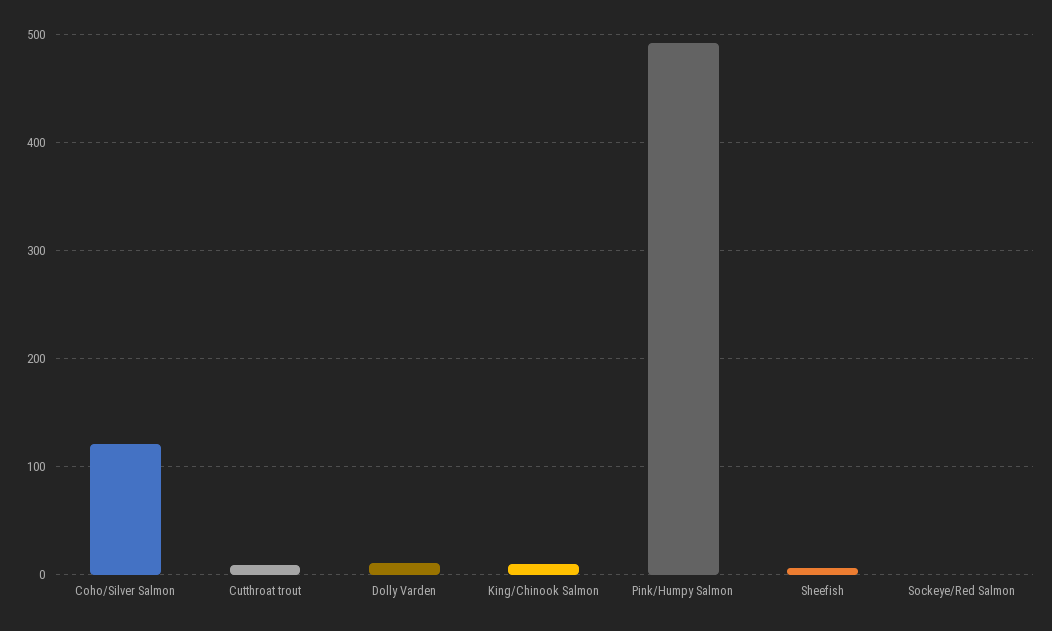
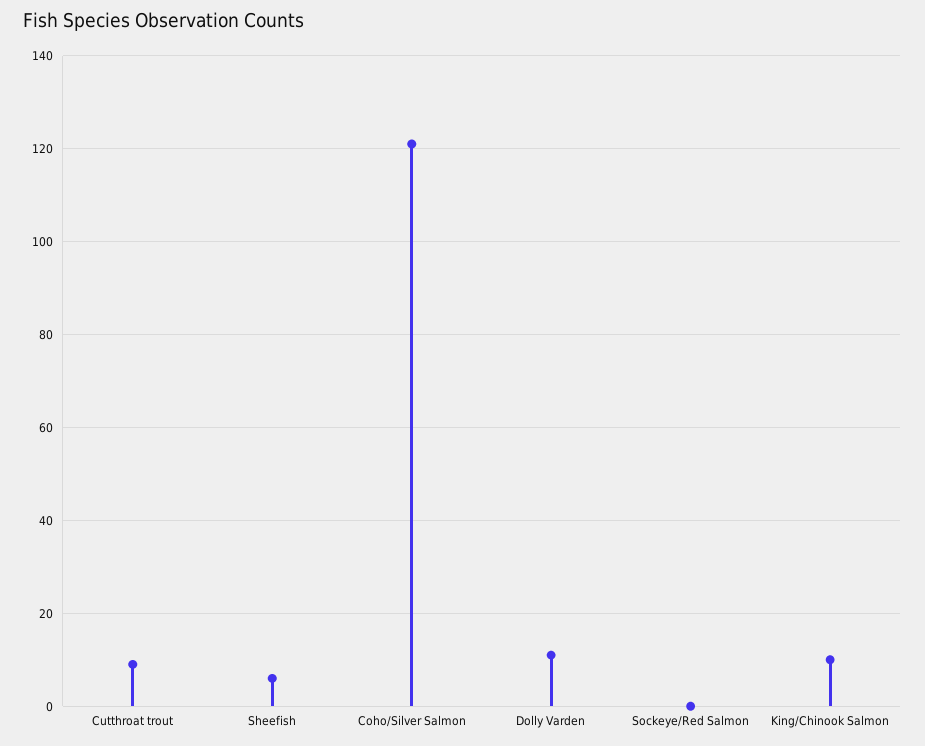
  {
    "Coho/Silver Salmon": 120,
    "Cutthroat trout": 10,
    "Dolly Varden": 10,
    "King/Chinook Salmon": 10,
-   "Pink/Humpy Salmon": 490,
    "Sheefish": 5,
    "Sockeye/Red Salmon": 0
  }

